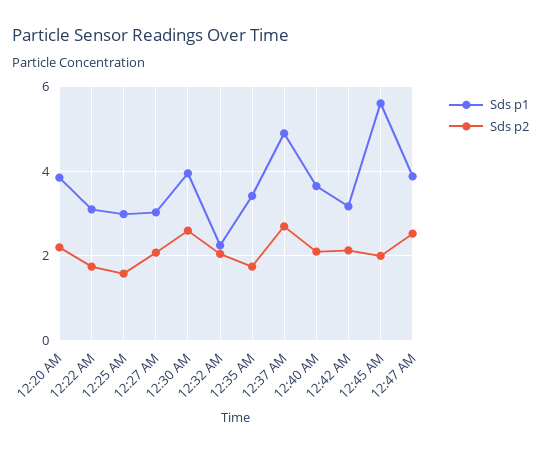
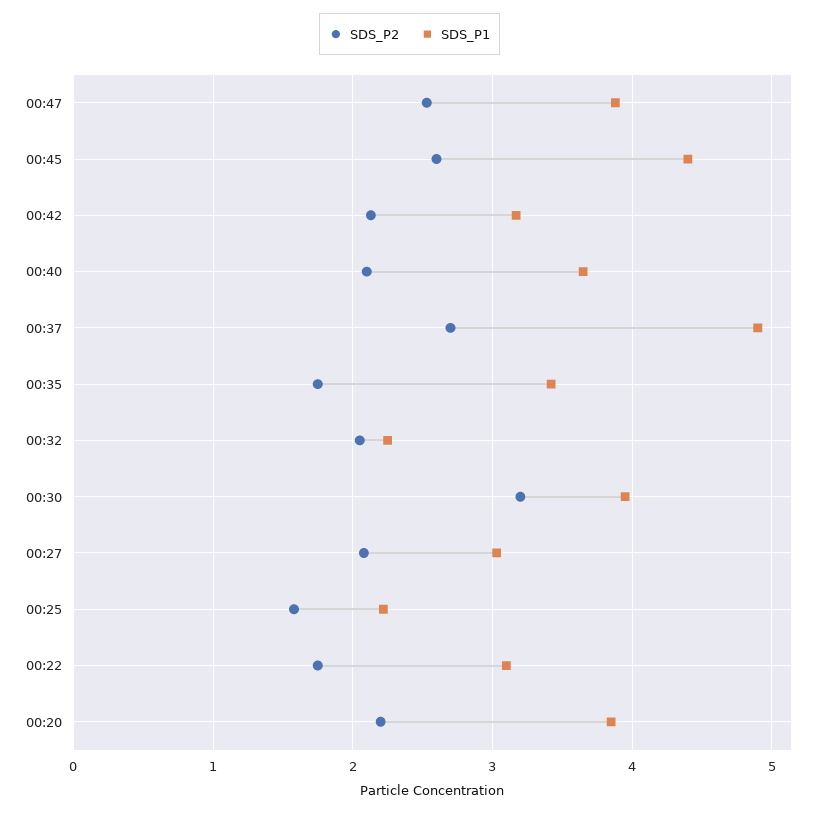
  {
    "Sds p1": {
      "12:20 AM": 3.9,
      "12:22 AM": 3.1,
-     "12:25 AM": 3,
+     "12:25 AM": 2.2,
      "12:27 AM": 3,
      "12:30 AM": 4,
      "12:32 AM": 2.3,
      "12:35 AM": 3.4,
      "12:37 AM": 4.9,
      "12:40 AM": 3.7,
      "12:42 AM": 3.2,
-     "12:45 AM": 5.6,
+     "12:45 AM": 4.4,
      "12:47 AM": 3.9
    },
    "Sds p2": {
      "12:20 AM": 2.2,
      "12:22 AM": 1.8,
      "12:25 AM": 1.6,
      "12:27 AM": 2.1,
-     "12:30 AM": 2.6,
+     "12:30 AM": 3.2,
      "12:32 AM": 2.1,
      "12:35 AM": 1.8,
      "12:37 AM": 2.7,
      "12:40 AM": 2.1,
      "12:42 AM": 2.1,
-     "12:45 AM": 2,
+     "12:45 AM": 2.6,
      "12:47 AM": 2.5
    }
  }

